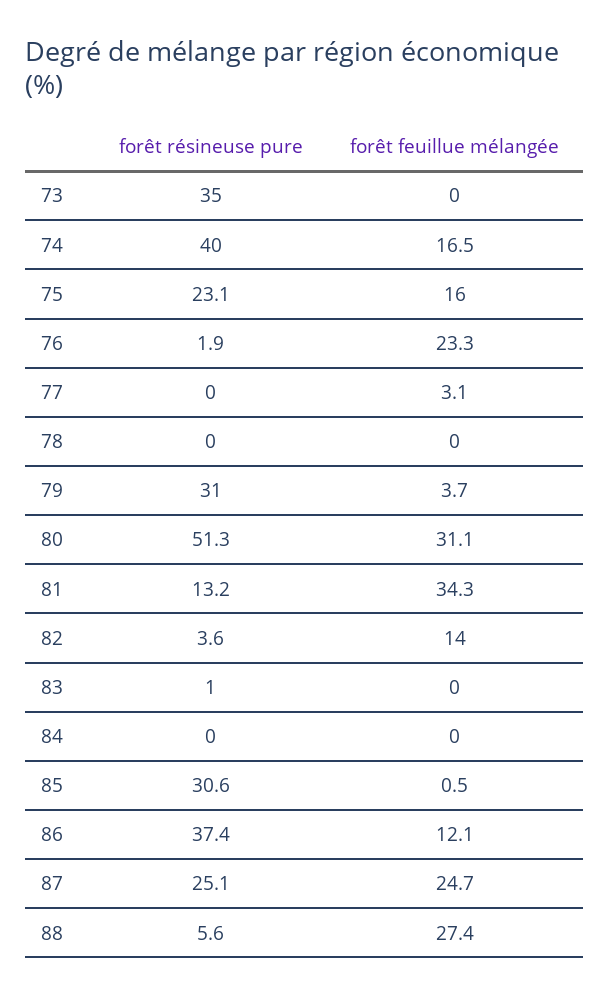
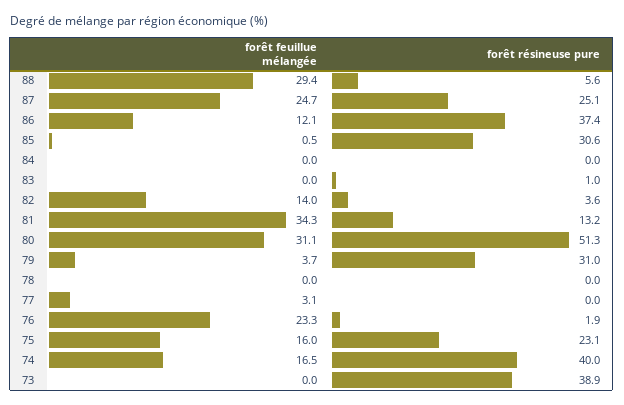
  {
    "forêt résineuse pure": {
-     "73": 35,
+     "73": 38.9,
      "74": 40,
      "75": 23.1,
      "76": 1.9,
      "77": 0,
      "78": 0,
      "79": 31,
      "80": 51.3,
      "81": 13.2,
      "82": 3.6,
      "83": 1,
      "84": 0,
      "85": 30.6,
      "86": 37.4,
      "87": 25.1,
      "88": 5.6
    },
    "forêt feuillue mélangée": {
      "73": 0,
      "74": 16.5,
      "75": 16,
      "76": 23.3,
      "77": 3.1,
      "78": 0,
      "79": 3.7,
      "80": 31.1,
      "81": 34.3,
      "82": 14,
      "83": 0,
      "84": 0,
      "85": 0.5,
      "86": 12.1,
      "87": 24.7,
-     "88": 27.4
+     "88": 29.4
    }
  }

